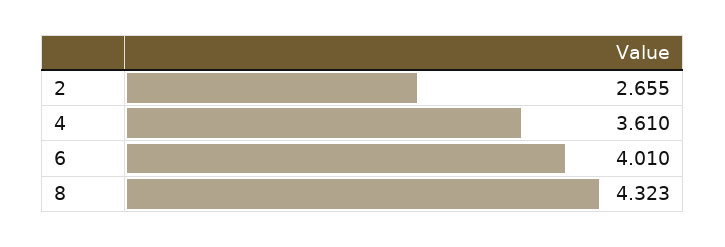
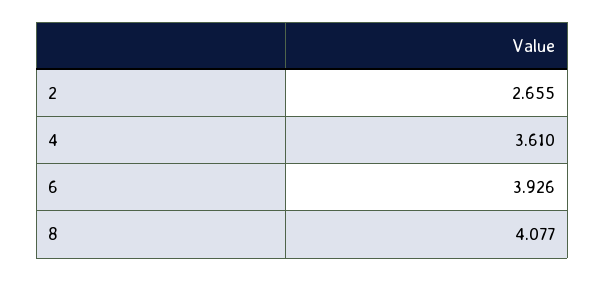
  {
    "2": 2.655,
    "4": 3.61,
-   "6": 4.01,
+   "6": 3.926,
-   "8": 4.323
+   "8": 4.077
  }

